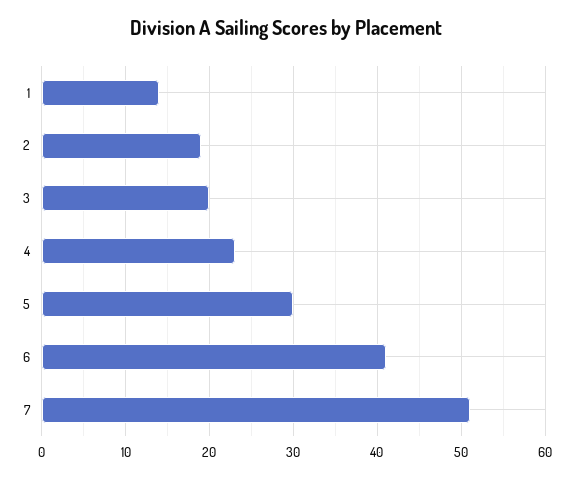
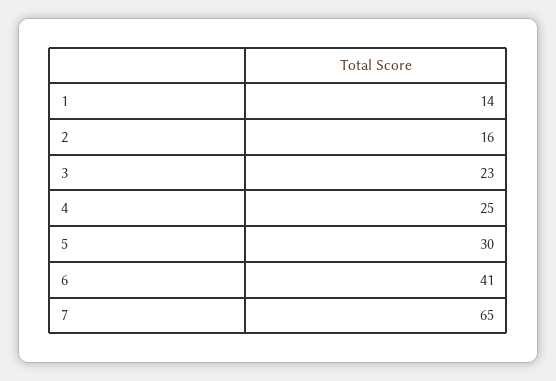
  {
    "1": 14,
-   "2": 19,
+   "2": 16,
-   "3": 20,
+   "3": 23,
-   "4": 23,
+   "4": 25,
    "5": 30,
    "6": 41,
-   "7": 51
+   "7": 65
  }

